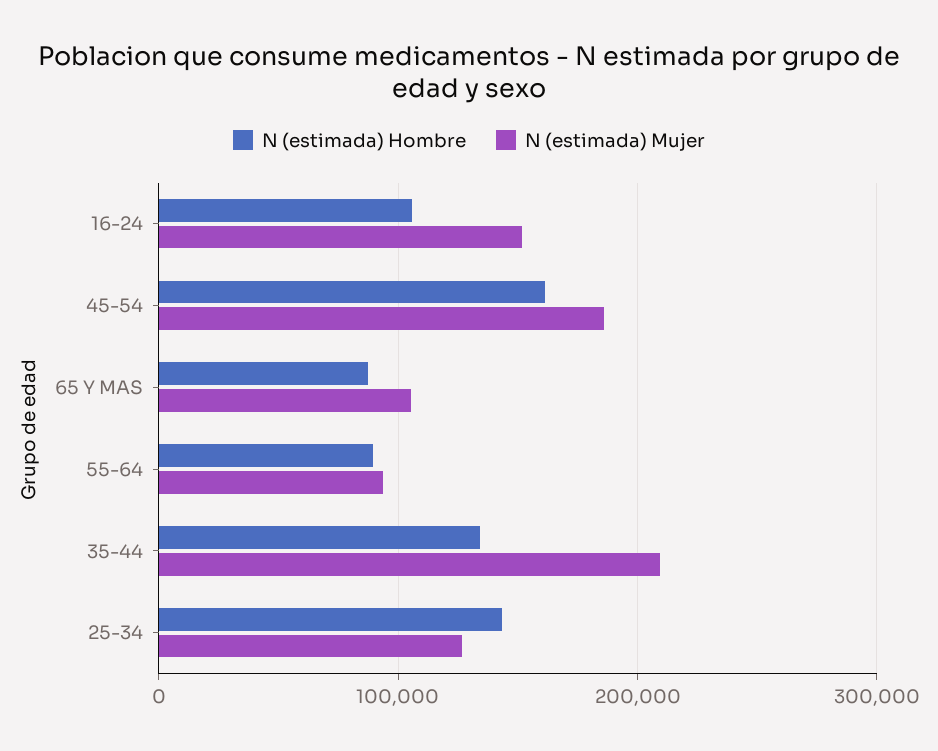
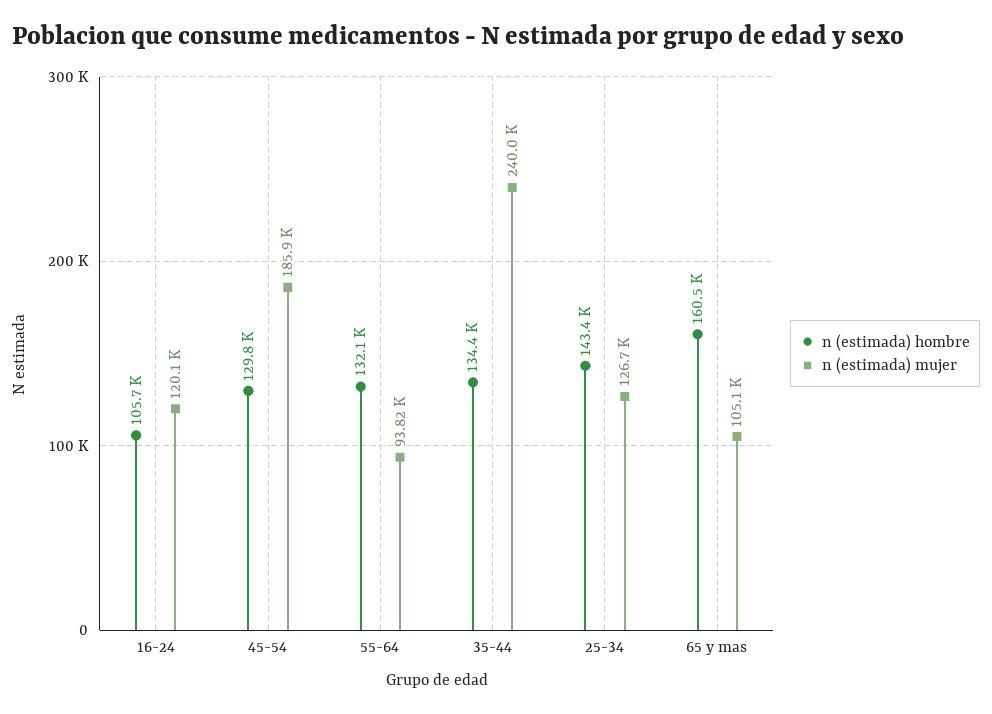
  {
    "N (estimada) Hombre": {
      "16-24": 105700,
-     "45-54": 160000,
+     "45-54": 129800,
-     "65 Y MAS": 90000,
+     "65 Y MAS": 160500,
-     "55-64": 90000,
+     "55-64": 132100,
      "35-44": 134400,
      "25-34": 143400
    },
    "N (estimada) Mujer": {
-     "16-24": 150000,
+     "16-24": 120100,
      "45-54": 185900,
      "65 Y MAS": 105100,
      "55-64": 93820,
-     "35-44": 210000,
+     "35-44": 240000,
      "25-34": 126700
    }
  }

